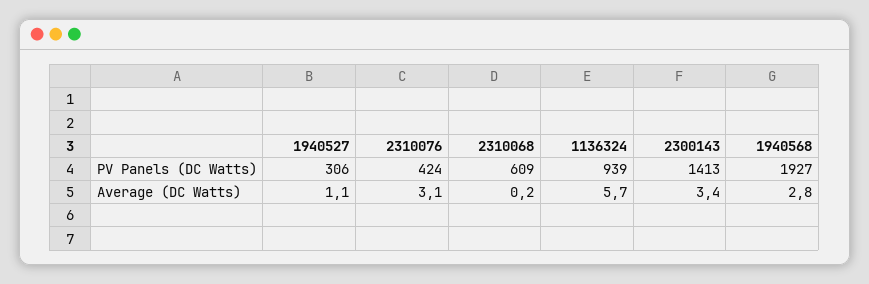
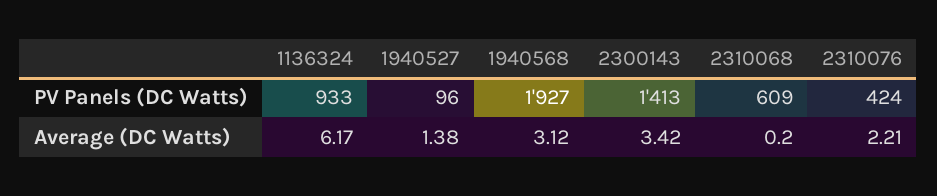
  {
    "1940527": {
-     "PV Panels (DC Watts)": 306,
+     "PV Panels (DC Watts)": 96,
-     "Average (DC Watts)": 1.1
+     "Average (DC Watts)": 1.38
    },
    "2310076": {
      "PV Panels (DC Watts)": 424,
-     "Average (DC Watts)": 3.1
+     "Average (DC Watts)": 2.21
    },
    "2310068": {
      "PV Panels (DC Watts)": 609,
      "Average (DC Watts)": 0.2
    },
    "1136324": {
-     "PV Panels (DC Watts)": 939,
+     "PV Panels (DC Watts)": 933,
-     "Average (DC Watts)": 5.7
+     "Average (DC Watts)": 6.17
    },
    "2300143": {
      "PV Panels (DC Watts)": 1413,
      "Average (DC Watts)": 3.42
    },
    "1940568": {
      "PV Panels (DC Watts)": 1927,
-     "Average (DC Watts)": 2.8
+     "Average (DC Watts)": 3.12
    }
  }

